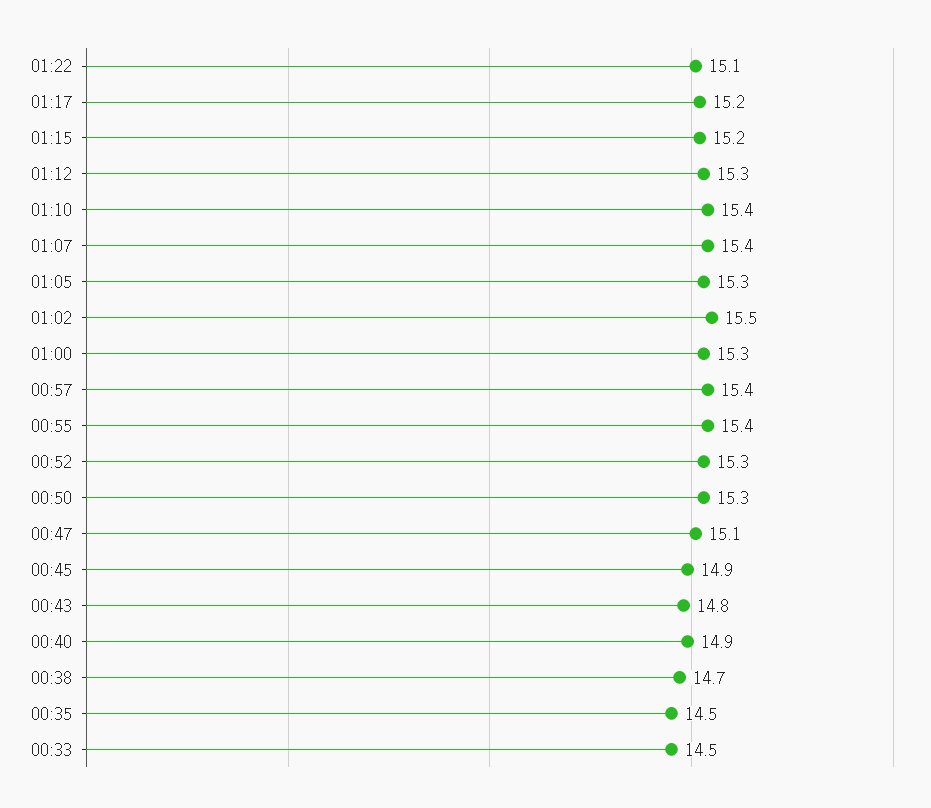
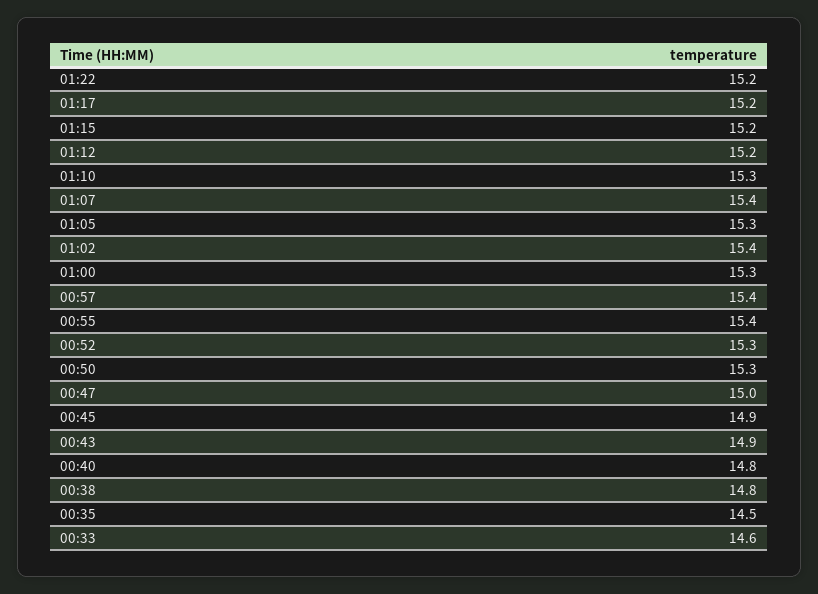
  {
-   "01:22": 15.1,
+   "01:22": 15.2,
    "01:17": 15.2,
    "01:15": 15.2,
-   "01:12": 15.3,
+   "01:12": 15.2,
-   "01:10": 15.4,
+   "01:10": 15.3,
    "01:07": 15.4,
    "01:05": 15.3,
-   "01:02": 15.5,
+   "01:02": 15.4,
    "01:00": 15.3,
    "00:57": 15.4,
    "00:55": 15.4,
    "00:52": 15.3,
    "00:50": 15.3,
-   "00:47": 15.1,
+   "00:47": 15,
    "00:45": 14.9,
-   "00:43": 14.8,
+   "00:43": 14.9,
-   "00:40": 14.9,
+   "00:40": 14.8,
-   "00:38": 14.7,
+   "00:38": 14.8,
    "00:35": 14.5,
-   "00:33": 14.5
+   "00:33": 14.6
  }

